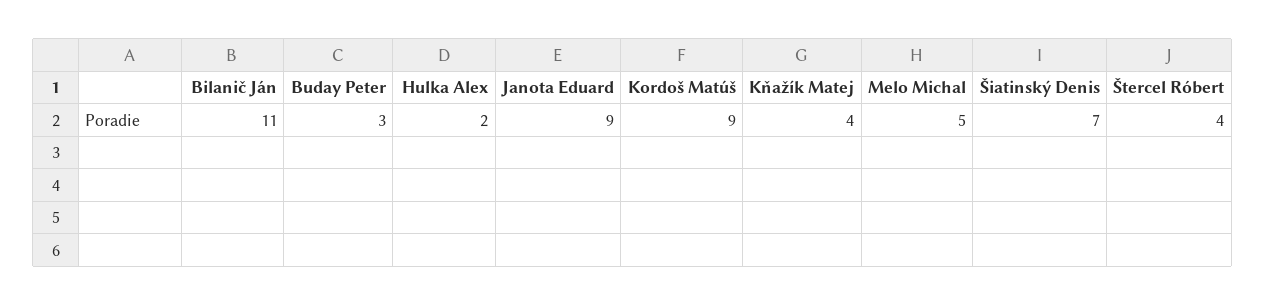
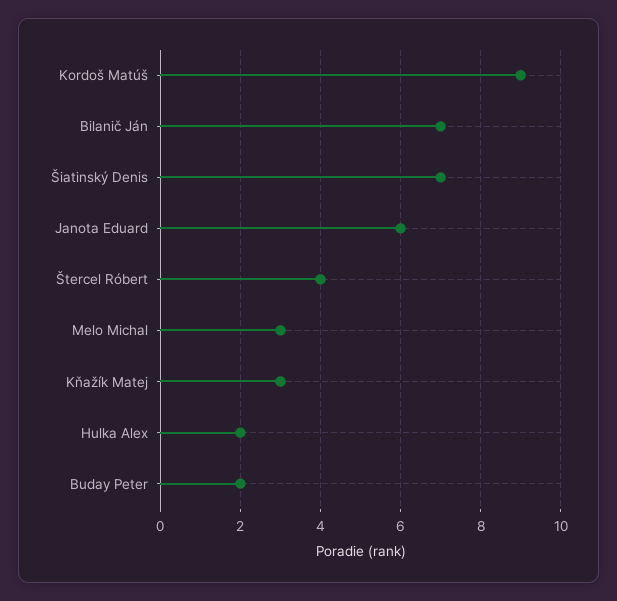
  {
-   "Bilanič Ján": 11,
+   "Bilanič Ján": 7,
-   "Buday Peter": 3,
+   "Buday Peter": 2,
    "Hulka Alex": 2,
-   "Janota Eduard": 9,
+   "Janota Eduard": 6,
    "Kordoš Matúš": 9,
-   "Kňažík Matej": 4,
+   "Kňažík Matej": 3,
-   "Melo Michal": 5,
+   "Melo Michal": 3,
    "Šiatinský Denis": 7,
    "Štercel Róbert": 4
  }

